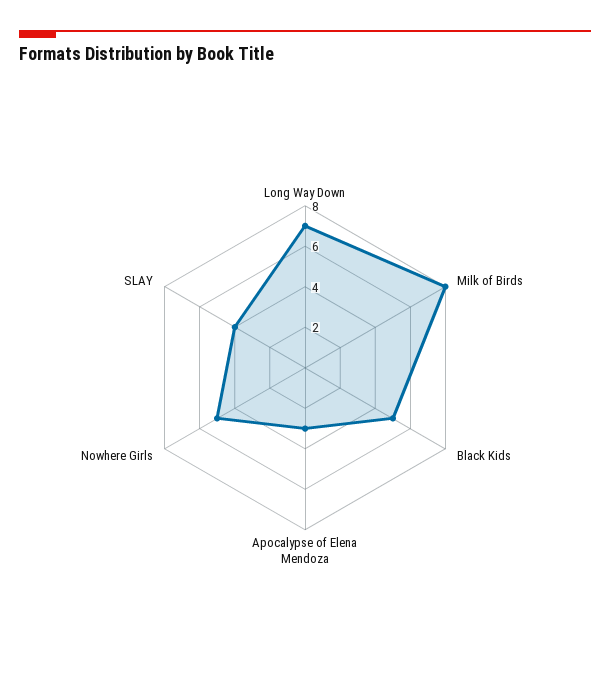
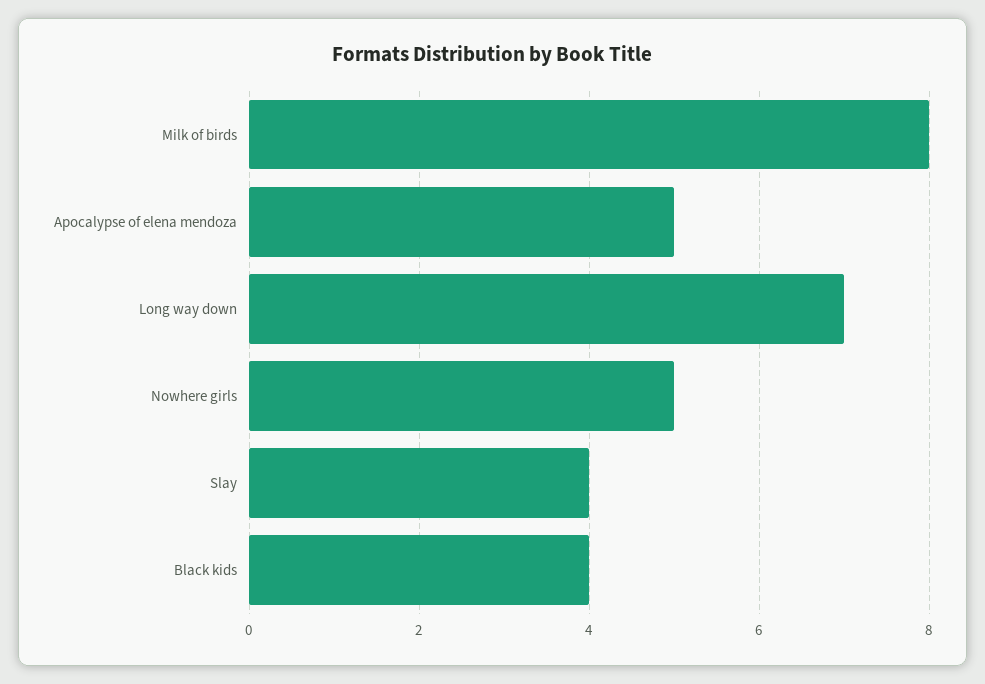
  {
    "Long Way Down": 7,
    "Milk of Birds": 8,
-   "Black Kids": 5,
+   "Black Kids": 4,
-   "Apocalypse of Elena Mendoza": 3,
+   "Apocalypse of Elena Mendoza": 5,
    "Nowhere Girls": 5,
    "SLAY": 4
  }

